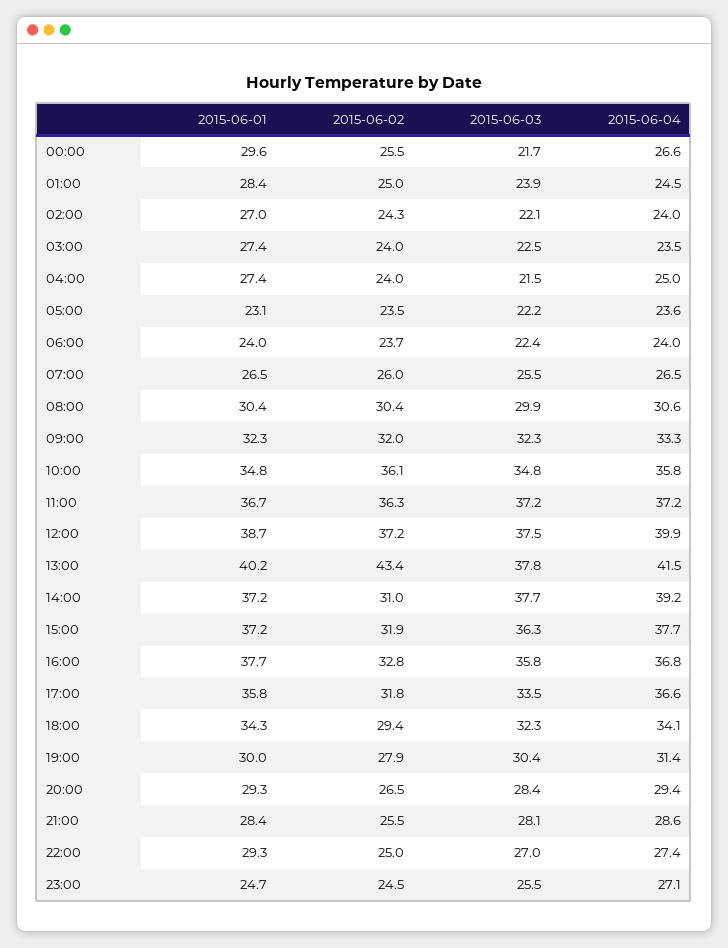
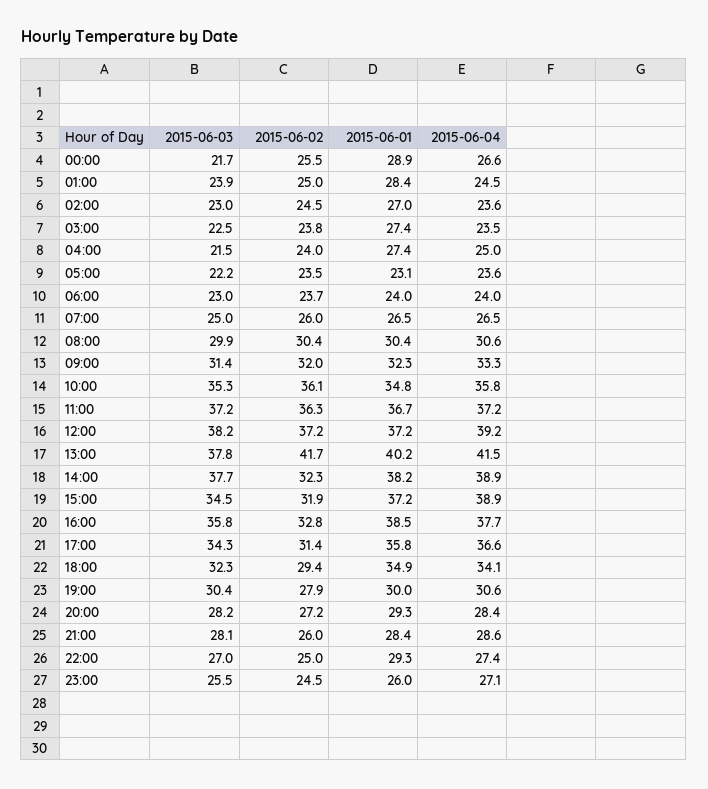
  {
    "2015-06-01": {
-     "00:00": 29.6,
+     "00:00": 28.9,
      "01:00": 28.4,
      "02:00": 27,
      "03:00": 27.4,
      "04:00": 27.4,
      "05:00": 23.1,
      "06:00": 24,
      "07:00": 26.5,
      "08:00": 30.4,
      "09:00": 32.3,
      "10:00": 34.8,
      "11:00": 36.7,
-     "12:00": 38.7,
+     "12:00": 37.2,
      "13:00": 40.2,
-     "14:00": 37.2,
+     "14:00": 38.2,
      "15:00": 37.2,
-     "16:00": 37.7,
+     "16:00": 38.5,
      "17:00": 35.8,
-     "18:00": 34.3,
+     "18:00": 34.9,
      "19:00": 30,
      "20:00": 29.3,
      "21:00": 28.4,
      "22:00": 29.3,
-     "23:00": 24.7
+     "23:00": 26
    },
    "2015-06-02": {
      "00:00": 25.5,
      "01:00": 25,
-     "02:00": 24.3,
+     "02:00": 24.5,
-     "03:00": 24,
+     "03:00": 23.8,
      "04:00": 24,
      "05:00": 23.5,
      "06:00": 23.7,
      "07:00": 26,
      "08:00": 30.4,
      "09:00": 32,
      "10:00": 36.1,
      "11:00": 36.3,
      "12:00": 37.2,
-     "13:00": 43.4,
+     "13:00": 41.7,
-     "14:00": 31,
+     "14:00": 32.3,
      "15:00": 31.9,
      "16:00": 32.8,
-     "17:00": 31.8,
+     "17:00": 31.4,
      "18:00": 29.4,
      "19:00": 27.9,
-     "20:00": 26.5,
+     "20:00": 27.2,
-     "21:00": 25.5,
+     "21:00": 26,
      "22:00": 25,
      "23:00": 24.5
    },
    "2015-06-03": {
      "00:00": 21.7,
      "01:00": 23.9,
-     "02:00": 22.1,
+     "02:00": 23,
      "03:00": 22.5,
      "04:00": 21.5,
      "05:00": 22.2,
-     "06:00": 22.4,
+     "06:00": 23,
-     "07:00": 25.5,
+     "07:00": 25,
      "08:00": 29.9,
-     "09:00": 32.3,
+     "09:00": 31.4,
-     "10:00": 34.8,
+     "10:00": 35.3,
      "11:00": 37.2,
-     "12:00": 37.5,
+     "12:00": 38.2,
      "13:00": 37.8,
      "14:00": 37.7,
-     "15:00": 36.3,
+     "15:00": 34.5,
      "16:00": 35.8,
-     "17:00": 33.5,
+     "17:00": 34.3,
      "18:00": 32.3,
      "19:00": 30.4,
-     "20:00": 28.4,
+     "20:00": 28.2,
      "21:00": 28.1,
      "22:00": 27,
      "23:00": 25.5
    },
    "2015-06-04": {
      "00:00": 26.6,
      "01:00": 24.5,
-     "02:00": 24,
+     "02:00": 23.6,
      "03:00": 23.5,
      "04:00": 25,
      "05:00": 23.6,
      "06:00": 24,
      "07:00": 26.5,
      "08:00": 30.6,
      "09:00": 33.3,
      "10:00": 35.8,
      "11:00": 37.2,
-     "12:00": 39.9,
+     "12:00": 39.2,
      "13:00": 41.5,
-     "14:00": 39.2,
+     "14:00": 38.9,
-     "15:00": 37.7,
+     "15:00": 38.9,
-     "16:00": 36.8,
+     "16:00": 37.7,
      "17:00": 36.6,
      "18:00": 34.1,
-     "19:00": 31.4,
+     "19:00": 30.6,
-     "20:00": 29.4,
+     "20:00": 28.4,
      "21:00": 28.6,
      "22:00": 27.4,
      "23:00": 27.1
    }
  }

